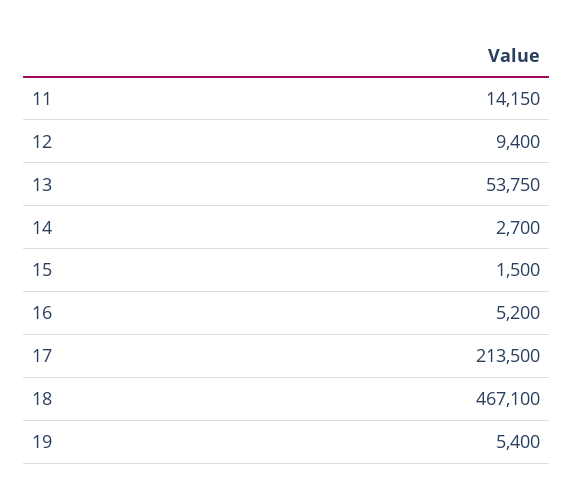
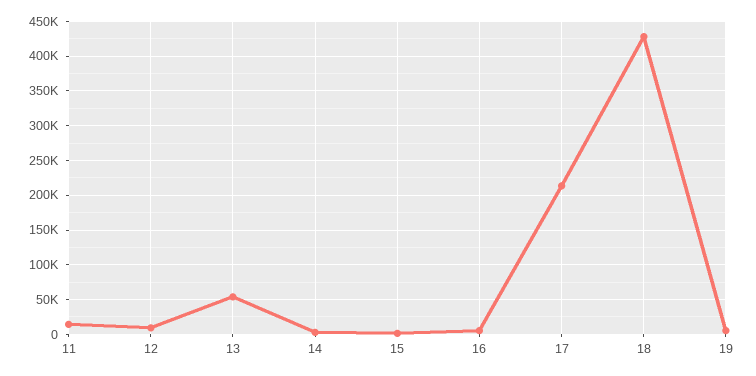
  {
    "11": 14150,
    "12": 9400,
    "13": 53750,
    "14": 2700,
    "15": 1500,
    "16": 5200,
    "17": 213500,
-   "18": 467100,
+   "18": 430000,
    "19": 5400
  }

